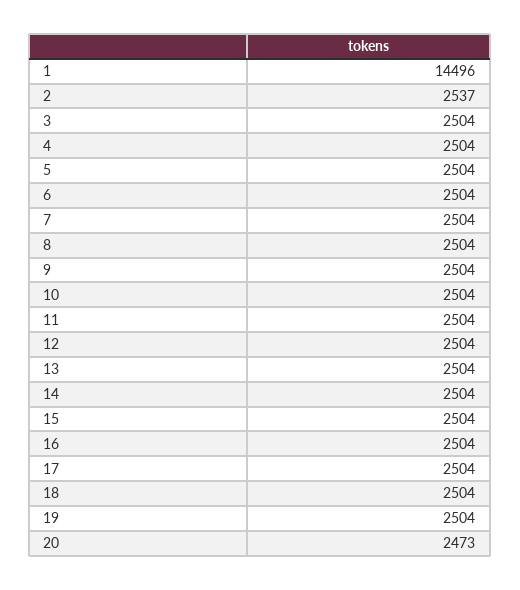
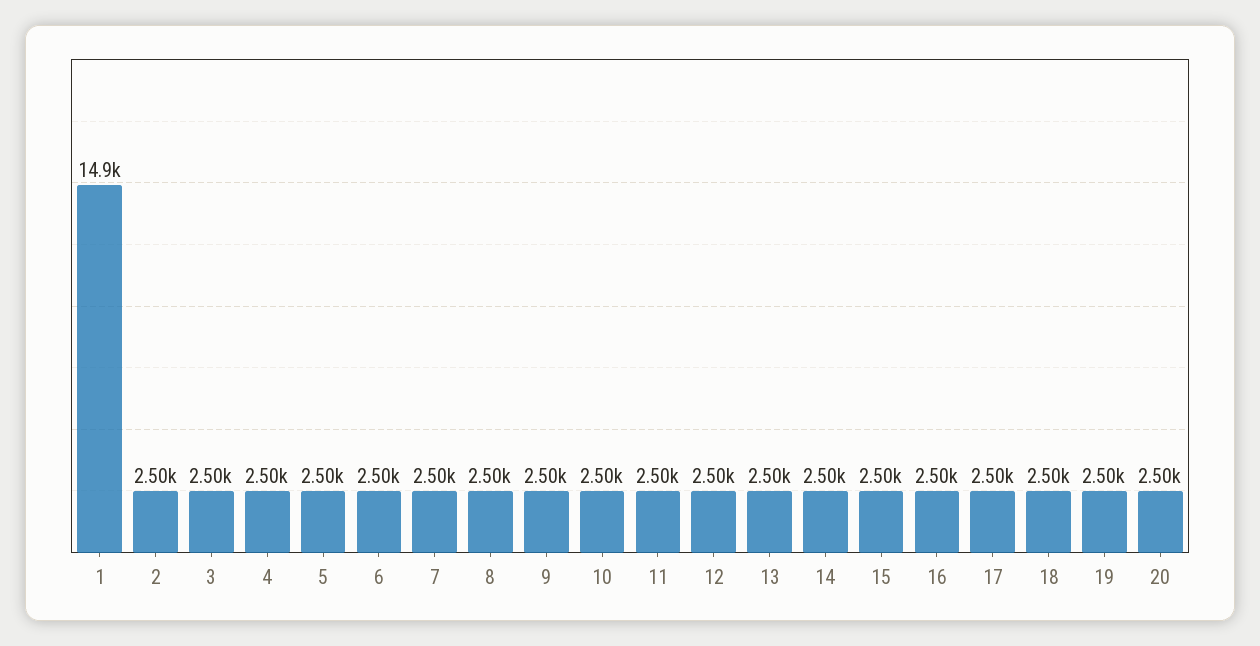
  {
-   "1": 14496,
+   "1": 14900,
-   "2": 2537,
+   "2": 2500,
    "3": 2504,
    "4": 2504,
    "5": 2504,
    "6": 2504,
    "7": 2504,
    "8": 2504,
    "9": 2504,
    "10": 2504,
    "11": 2504,
    "12": 2504,
    "13": 2504,
    "14": 2504,
    "15": 2504,
    "16": 2504,
    "17": 2504,
    "18": 2504,
    "19": 2504,
-   "20": 2473
+   "20": 2500
  }

